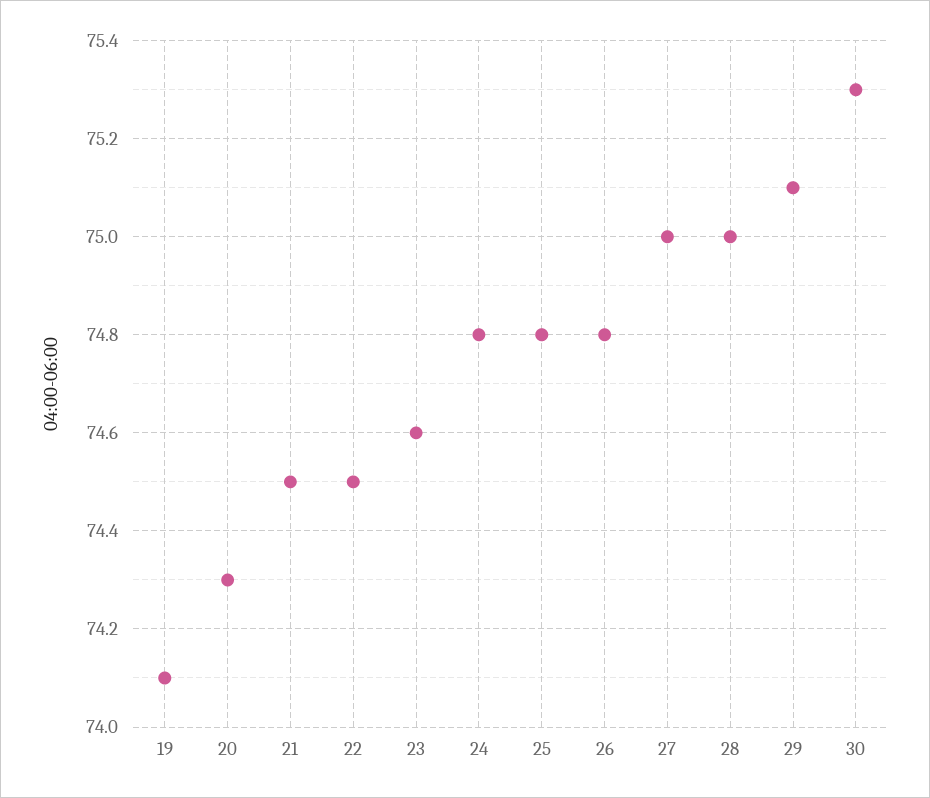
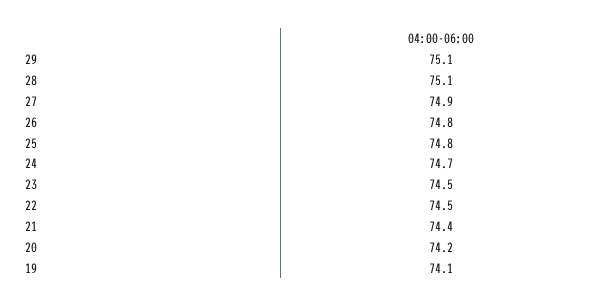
  {
    "19": 74.1,
-   "20": 74.3,
+   "20": 74.2,
-   "21": 74.5,
+   "21": 74.4,
    "22": 74.5,
-   "23": 74.6,
+   "23": 74.5,
-   "24": 74.8,
+   "24": 74.7,
    "25": 74.8,
    "26": 74.8,
-   "27": 75,
+   "27": 74.9,
-   "28": 75,
+   "28": 75.1,
-   "29": 75.1,
+   "29": 75.1
-   "30": 75.3
  }

